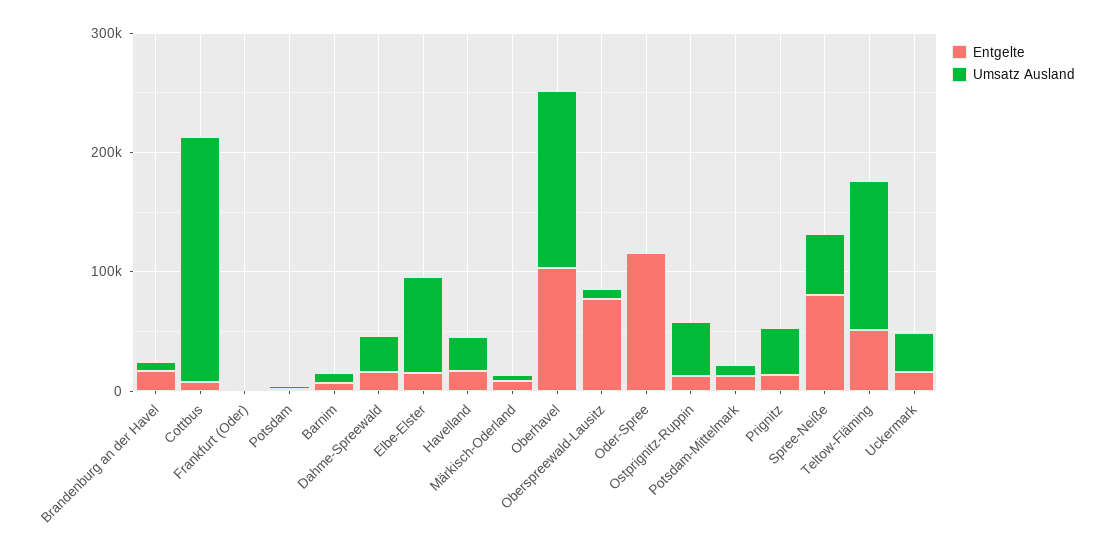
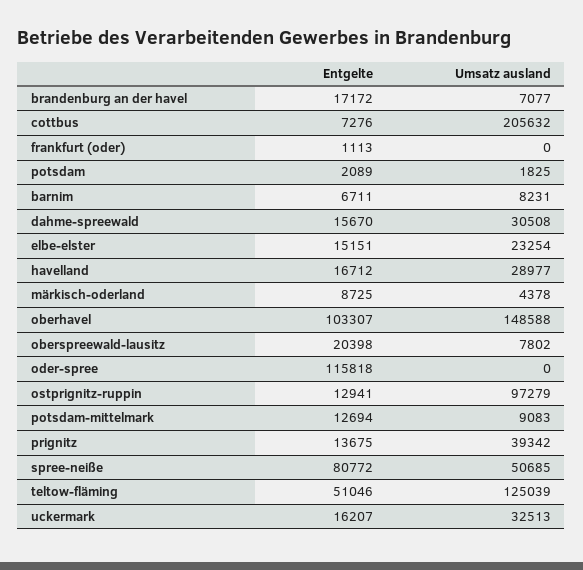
  {
    "Entgelte": {
      "Brandenburg an der Havel": 17172,
      "Cottbus": 7276,
      "Frankfurt (Oder)": 1113,
      "Potsdam": 2089,
      "Barnim": 6711,
      "Dahme-Spreewald": 15670,
      "Elbe-Elster": 15151,
      "Havelland": 16712,
      "Märkisch-Oderland": 8725,
      "Oberhavel": 103307,
-     "Oberspreewald-Lausitz": 80000,
+     "Oberspreewald-Lausitz": 20398,
      "Oder-Spree": 115818,
      "Ostprignitz-Ruppin": 12941,
      "Potsdam-Mittelmark": 12694,
      "Prignitz": 13675,
      "Spree-Neiße": 80772,
      "Teltow-Fläming": 51046,
      "Uckermark": 16207
    },
    "Umsatz Ausland": {
      "Brandenburg an der Havel": 7077,
      "Cottbus": 205632,
      "Frankfurt (Oder)": 0,
      "Potsdam": 1825,
      "Barnim": 8231,
      "Dahme-Spreewald": 30508,
-     "Elbe-Elster": 80000,
+     "Elbe-Elster": 23254,
      "Havelland": 28977,
      "Märkisch-Oderland": 4378,
      "Oberhavel": 148588,
      "Oberspreewald-Lausitz": 7802,
      "Oder-Spree": 0,
-     "Ostprignitz-Ruppin": 40000,
+     "Ostprignitz-Ruppin": 97279,
      "Potsdam-Mittelmark": 9083,
      "Prignitz": 39342,
      "Spree-Neiße": 50685,
      "Teltow-Fläming": 125039,
      "Uckermark": 32513
    }
  }

